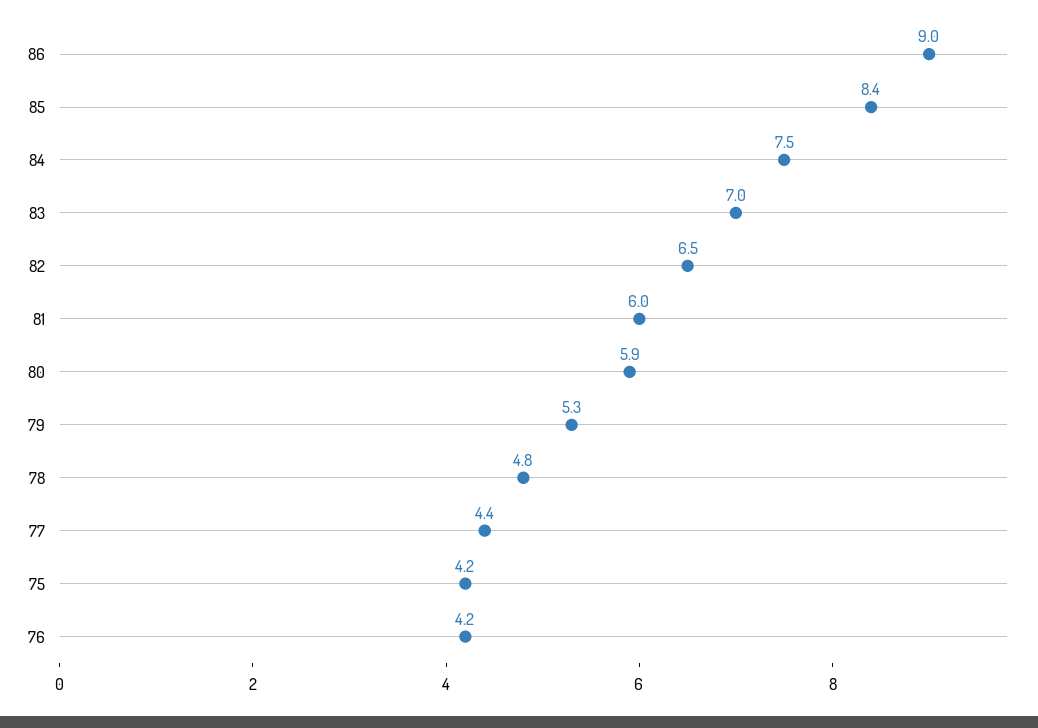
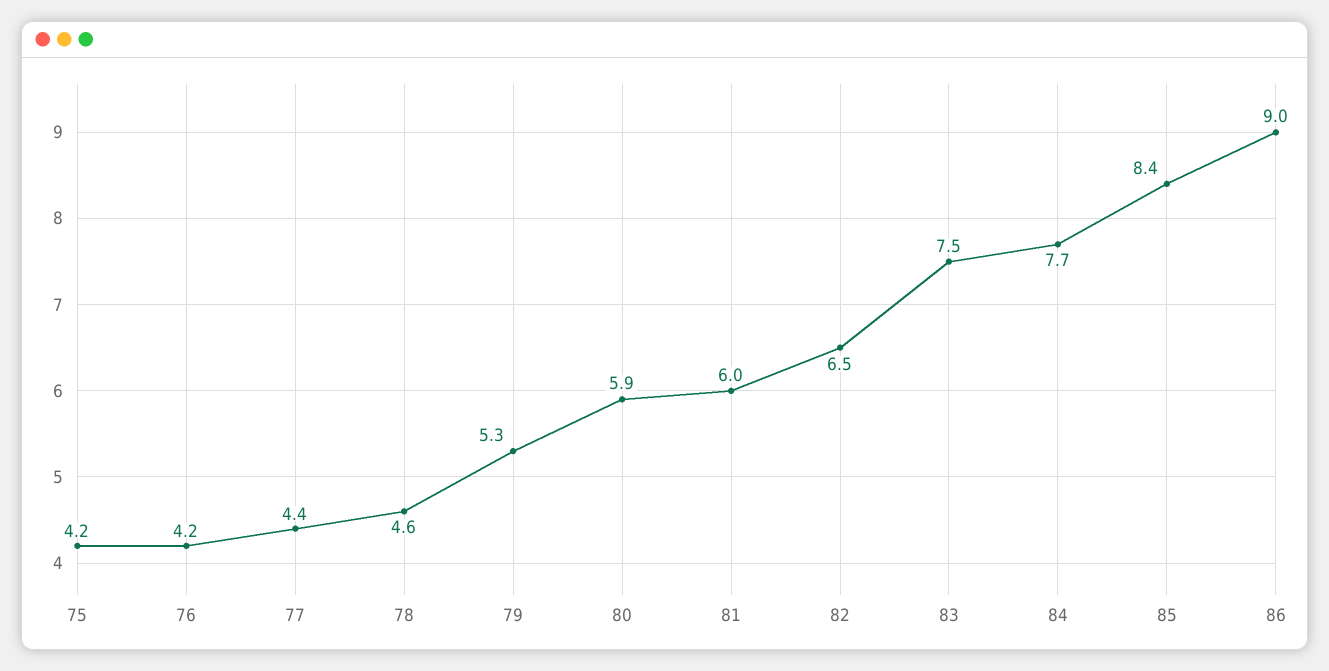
  {
    "86": 9,
    "85": 8.4,
-   "84": 7.5,
+   "84": 7.7,
-   "83": 7,
+   "83": 7.5,
    "82": 6.5,
    "81": 6,
    "80": 5.9,
    "79": 5.3,
-   "78": 4.8,
+   "78": 4.6,
    "77": 4.4,
    "75": 4.2,
    "76": 4.2
  }

